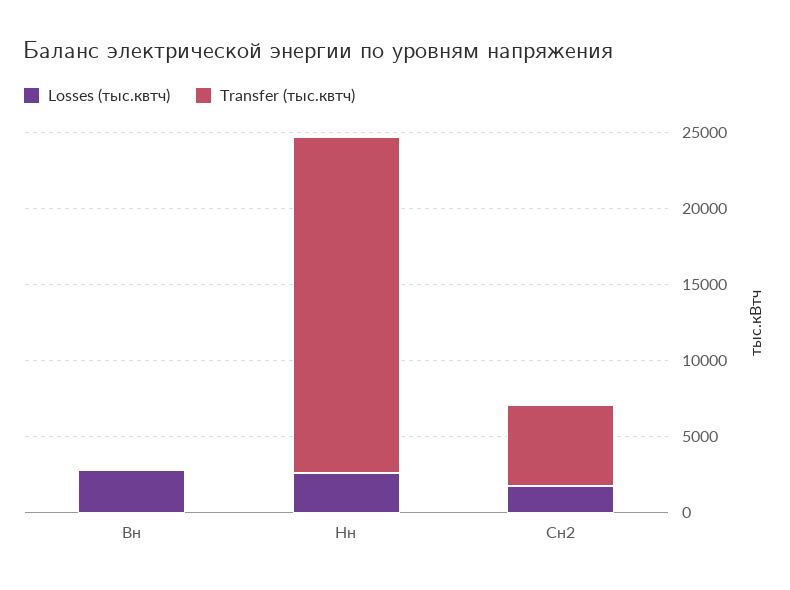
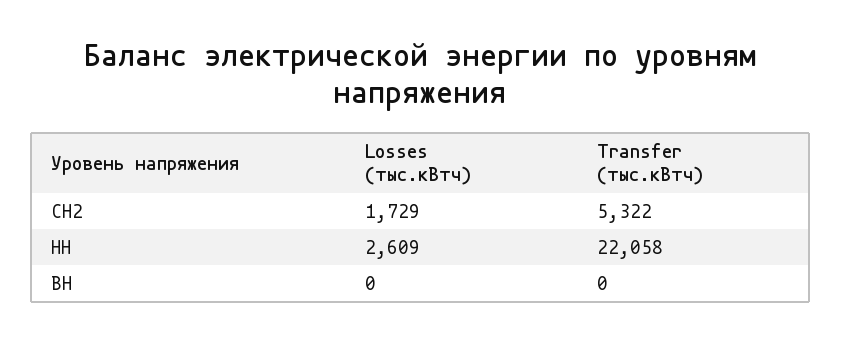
  {
    "Losses (тыс.квтч)": {
-     "Вн": 3000,
+     "Вн": 0,
      "Нн": 2609,
      "Сн2": 1729
    },
    "Transfer (тыс.квтч)": {
      "Вн": 0,
      "Нн": 22058,
      "Сн2": 5322
    }
  }

